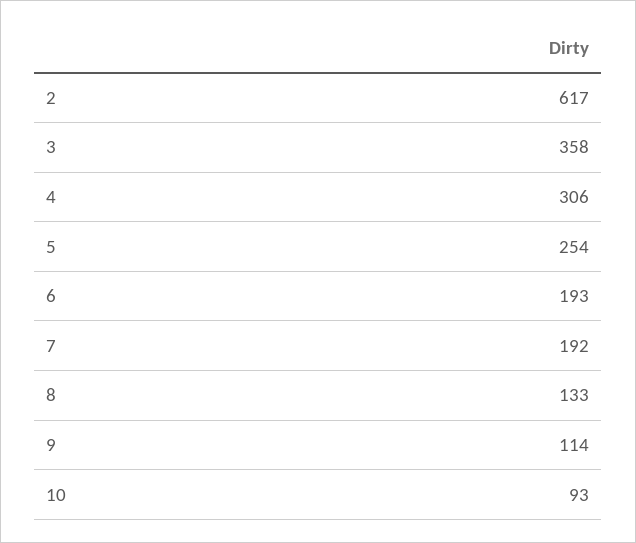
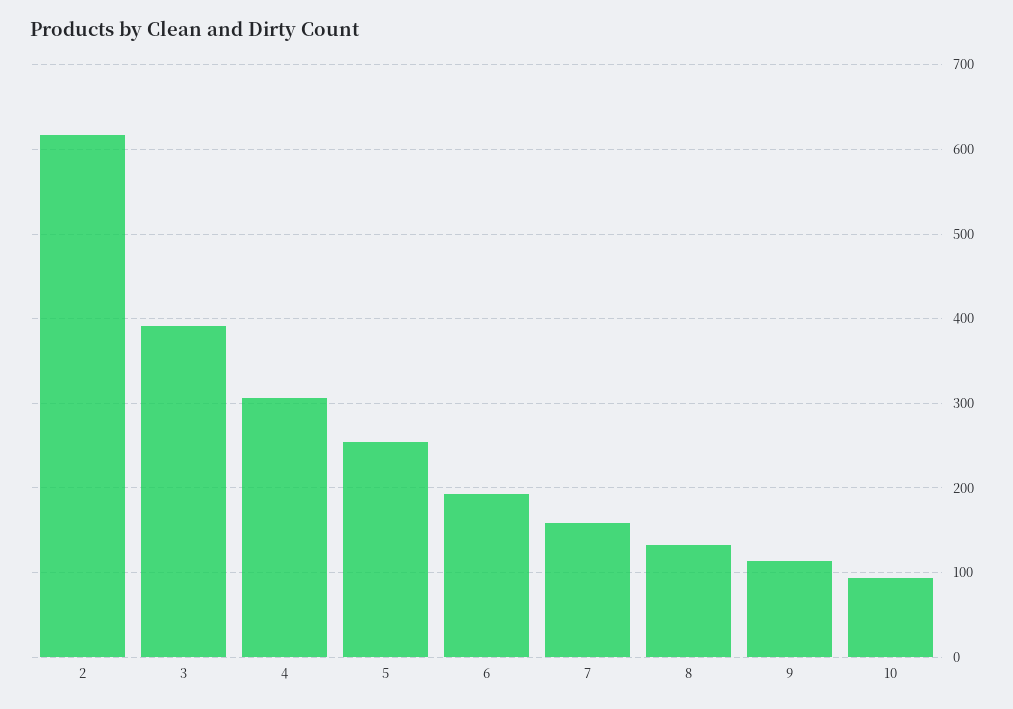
  {
    "2": 617,
-   "3": 358,
+   "3": 390,
    "4": 306,
    "5": 254,
    "6": 193,
-   "7": 192,
+   "7": 160,
    "8": 133,
    "9": 114,
    "10": 93
  }

